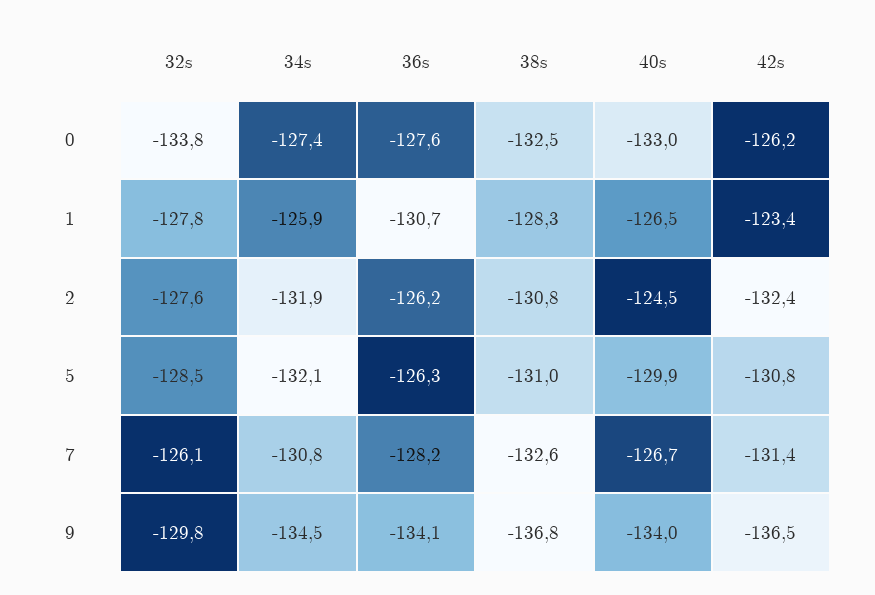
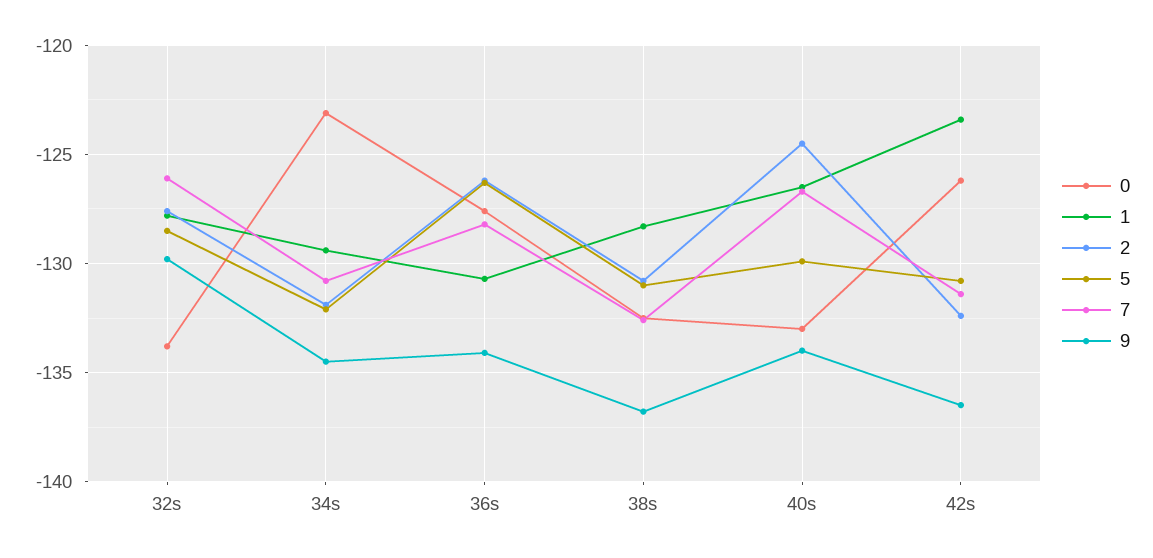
  {
    "0": {
      "32s": -133.8,
-     "34s": -127.4,
+     "34s": -123,
      "36s": -127.6,
      "38s": -132.5,
      "40s": -133,
      "42s": -126.2
    },
    "1": {
      "32s": -127.8,
-     "34s": -125.9,
+     "34s": -129.5,
      "36s": -130.7,
      "38s": -128.3,
      "40s": -126.5,
      "42s": -123.4
    },
    "2": {
      "32s": -127.6,
      "34s": -131.9,
      "36s": -126.2,
      "38s": -130.8,
      "40s": -124.5,
      "42s": -132.4
    },
    "5": {
      "32s": -128.5,
      "34s": -132.1,
      "36s": -126.3,
      "38s": -131,
      "40s": -129.9,
      "42s": -130.8
    },
    "7": {
      "32s": -126.1,
      "34s": -130.8,
      "36s": -128.2,
      "38s": -132.6,
      "40s": -126.7,
      "42s": -131.4
    },
    "9": {
      "32s": -129.8,
      "34s": -134.5,
      "36s": -134.1,
      "38s": -136.8,
      "40s": -134,
      "42s": -136.5
    }
  }

